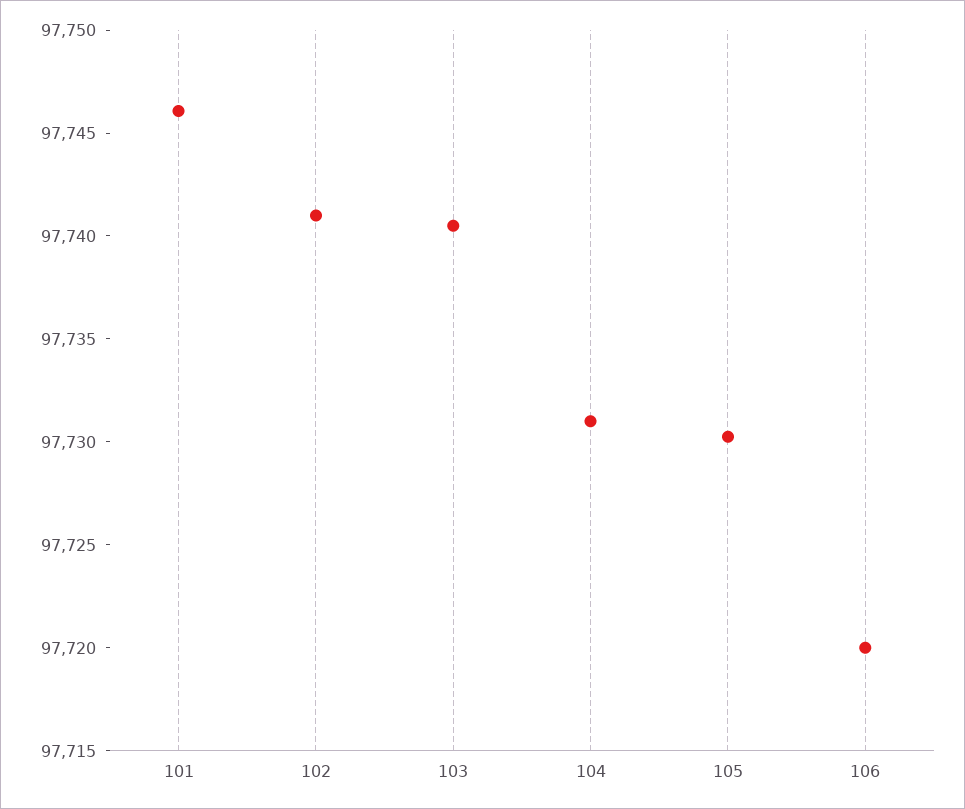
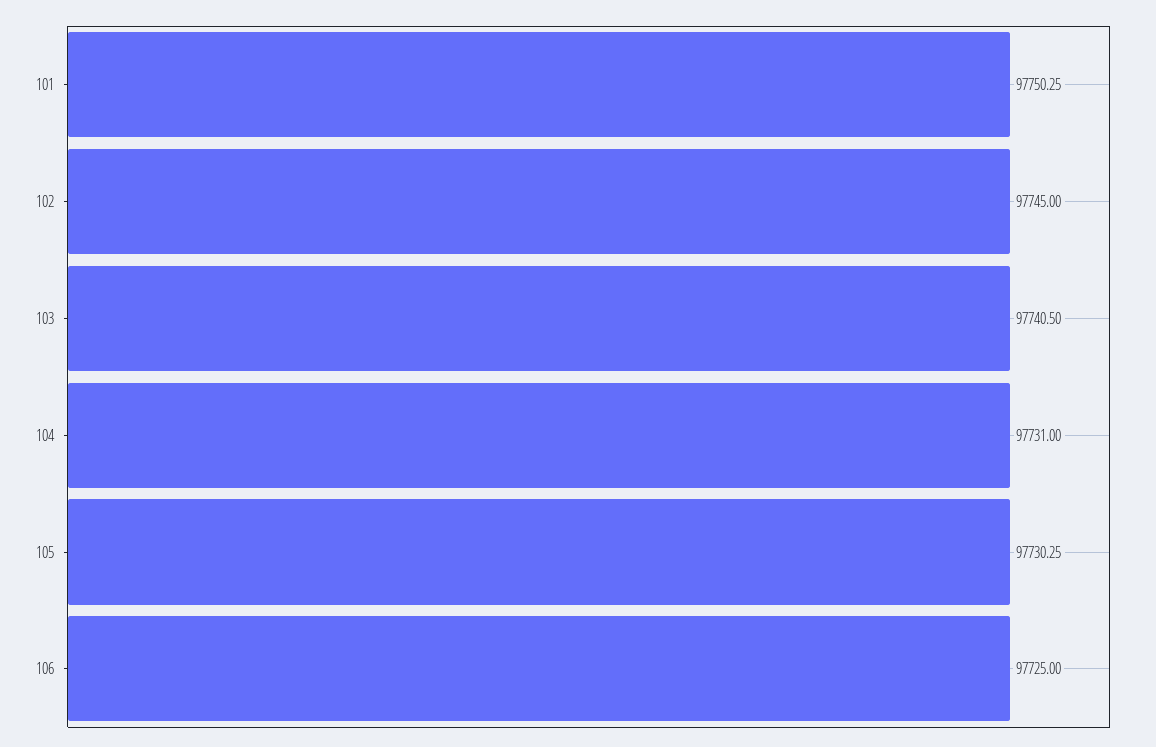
  {
-   "101": 97746,
+   "101": 97750.25,
-   "102": 97741,
+   "102": 97745,
    "103": 97740.5,
    "104": 97731,
    "105": 97730.25,
-   "106": 97720
+   "106": 97725
  }

